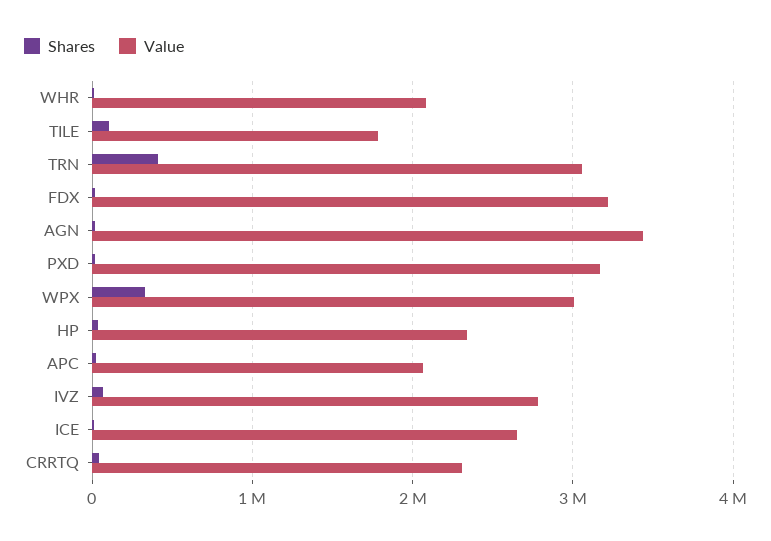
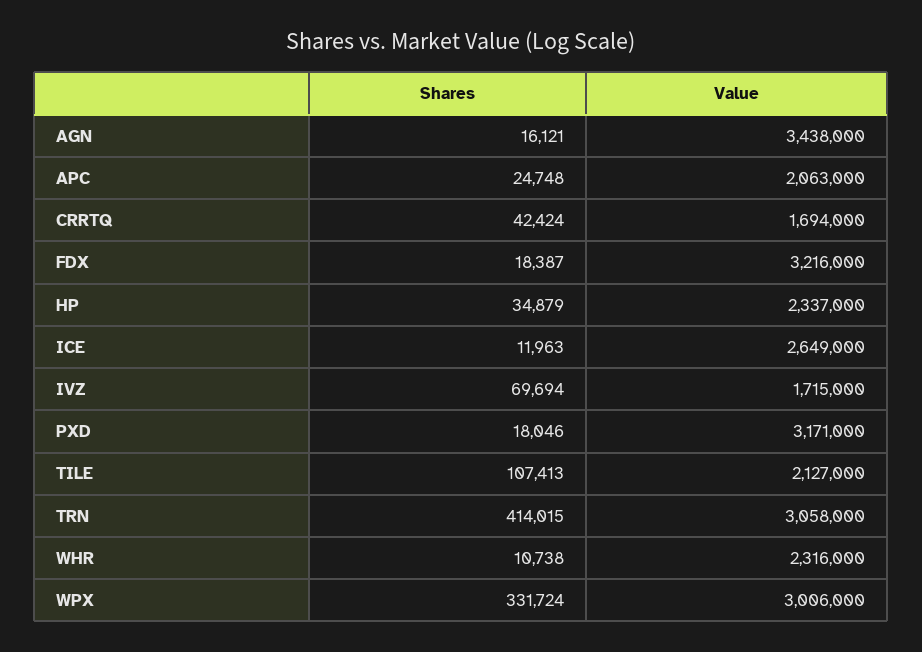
  {
    "Shares": {
      "WHR": 10738,
      "TILE": 107413,
      "TRN": 414015,
      "FDX": 18387,
      "AGN": 16121,
      "PXD": 18046,
      "WPX": 331724,
      "HP": 34879,
      "APC": 24748,
      "IVZ": 69694,
      "ICE": 11963,
      "CRRTQ": 42424
    },
    "Value": {
-     "WHR": 2100000,
+     "WHR": 2316000,
-     "TILE": 1800000,
+     "TILE": 2127000,
      "TRN": 3058000,
      "FDX": 3216000,
      "AGN": 3438000,
      "PXD": 3171000,
      "WPX": 3006000,
      "HP": 2337000,
      "APC": 2063000,
-     "IVZ": 2800000,
+     "IVZ": 1715000,
      "ICE": 2649000,
-     "CRRTQ": 2300000
+     "CRRTQ": 1694000
    }
  }

